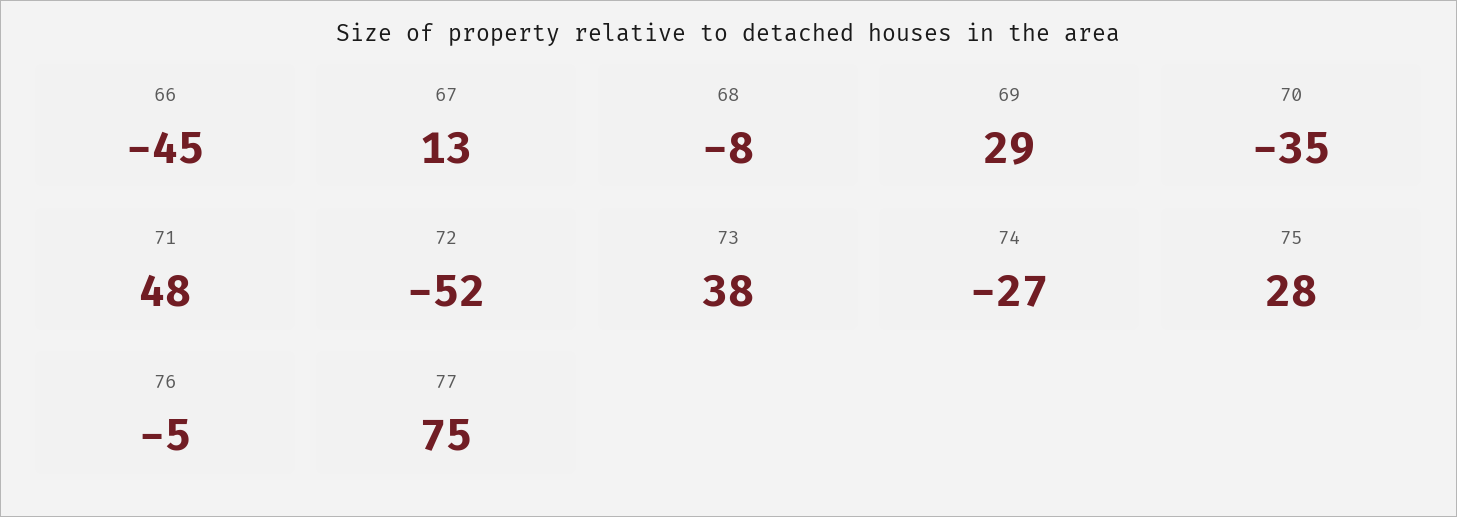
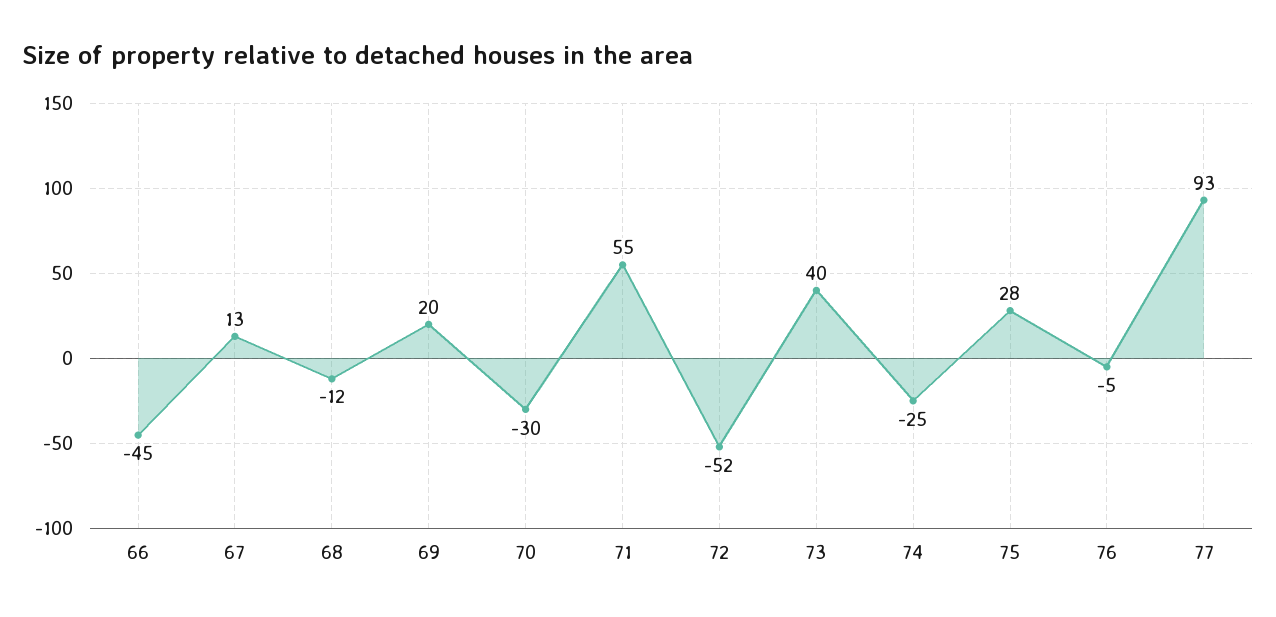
  {
    "66": -45,
    "67": 13,
-   "68": -8,
+   "68": -12,
-   "69": 29,
+   "69": 20,
-   "70": -35,
+   "70": -30,
-   "71": 48,
+   "71": 55,
    "72": -52,
-   "73": 38,
+   "73": 40,
-   "74": -27,
+   "74": -25,
    "75": 28,
    "76": -5,
-   "77": 75
+   "77": 93
  }

